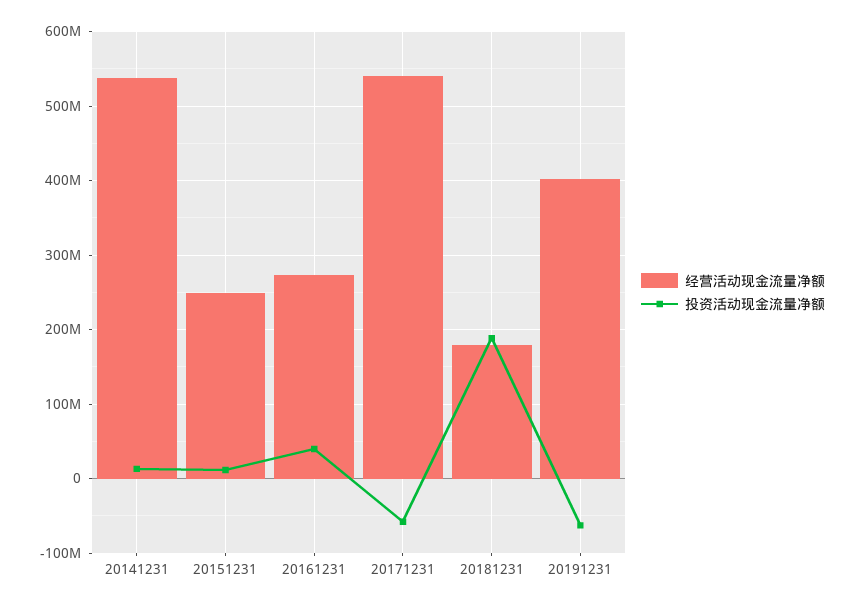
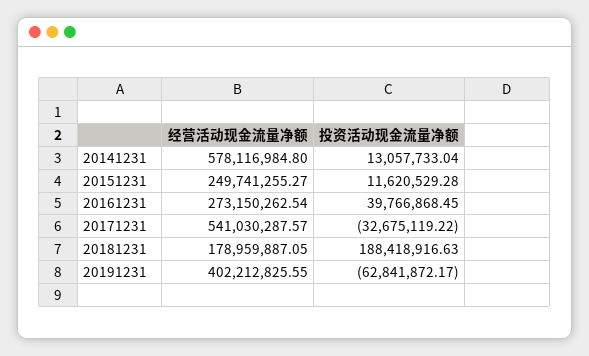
  {
    "经营活动现金流量净额": {
-     "20141231": 540000000,
+     "20141231": 578116984.8,
      "20151231": 249741255.27,
      "20161231": 273150262.54,
      "20171231": 541030287.57,
      "20181231": 178959887.05,
      "20191231": 402212825.55
    },
    "投资活动现金流量净额": {
      "20141231": 13057733.04,
      "20151231": 11620529.28,
      "20161231": 39766868.45,
-     "20171231": -60000000,
+     "20171231": -32675119.22,
      "20181231": 188418916.63,
      "20191231": -62841872.17
    }
  }

